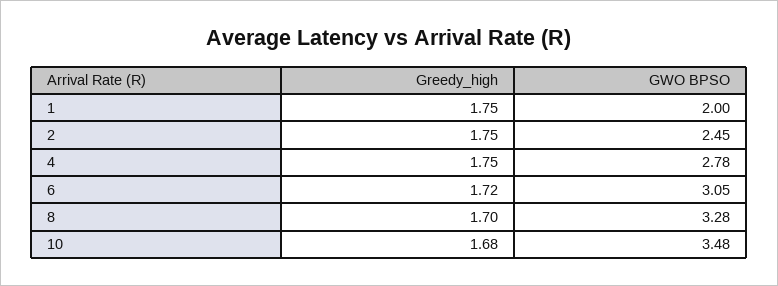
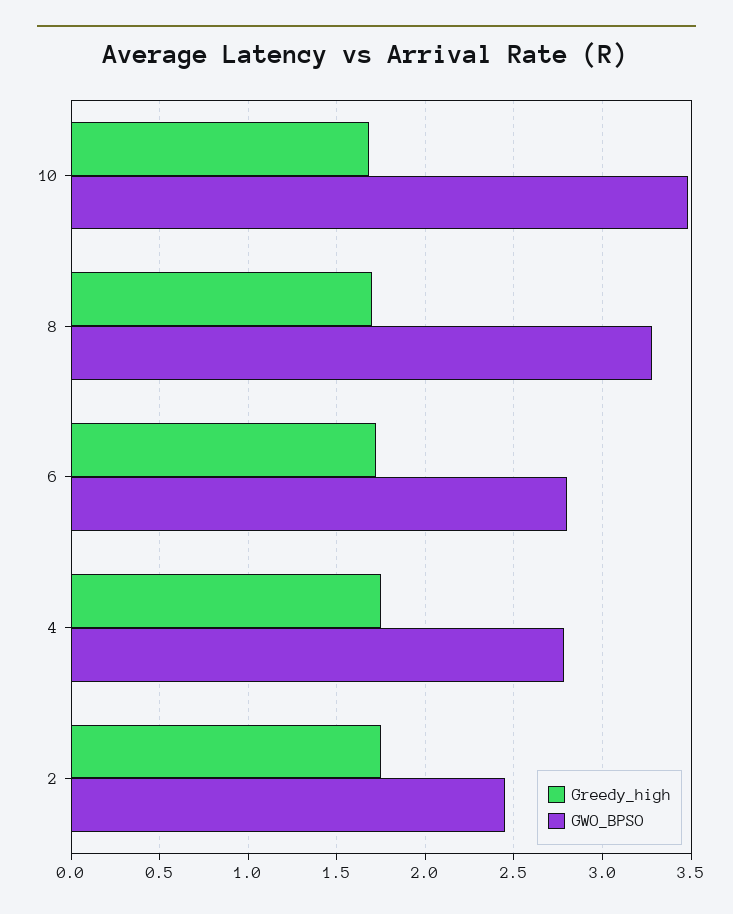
  {
    "Greedy_high": {
-     "1": 1.75,
      "2": 1.75,
      "4": 1.75,
      "6": 1.72,
      "8": 1.7,
      "10": 1.68
    },
    "GWO BPSO": {
-     "1": 2,
      "2": 2.45,
      "4": 2.78,
-     "6": 3.05,
+     "6": 2.8,
      "8": 3.28,
      "10": 3.48
    }
  }

